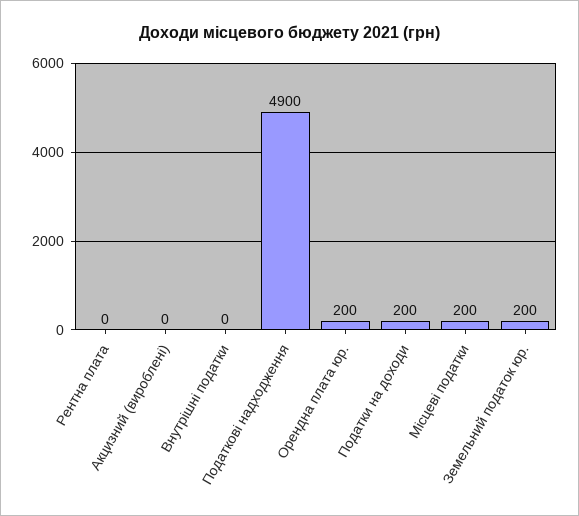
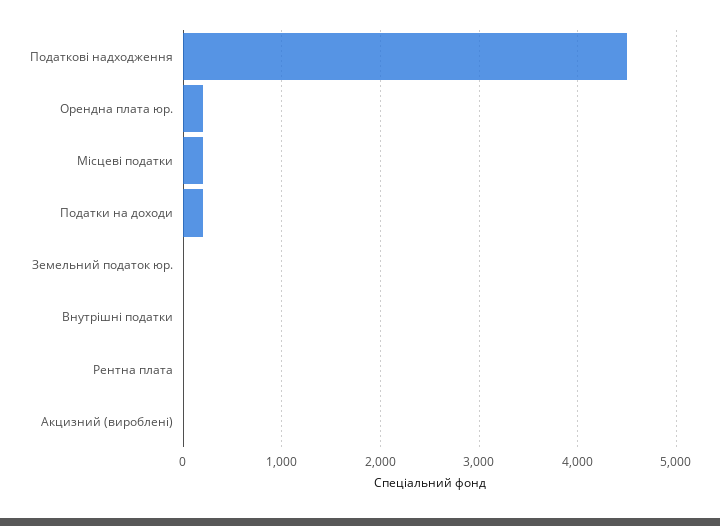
  {
    "Рентна плата": 0,
    "Акцизний (вироблені)": 0,
    "Внутрішні податки": 0,
-   "Податкові надходження": 4900,
+   "Податкові надходження": 4500,
    "Орендна плата юр.": 200,
    "Податки на доходи": 200,
    "Місцеві податки": 200,
-   "Земельний податок юр.": 200
+   "Земельний податок юр.": 0
  }

